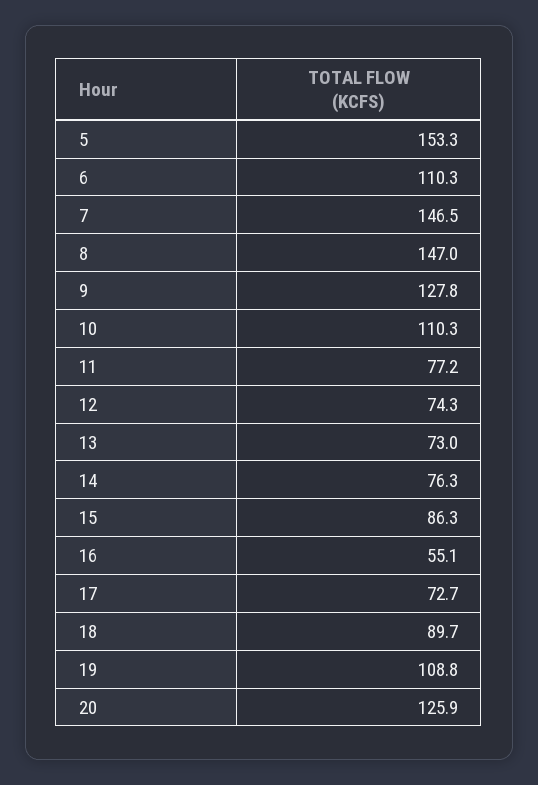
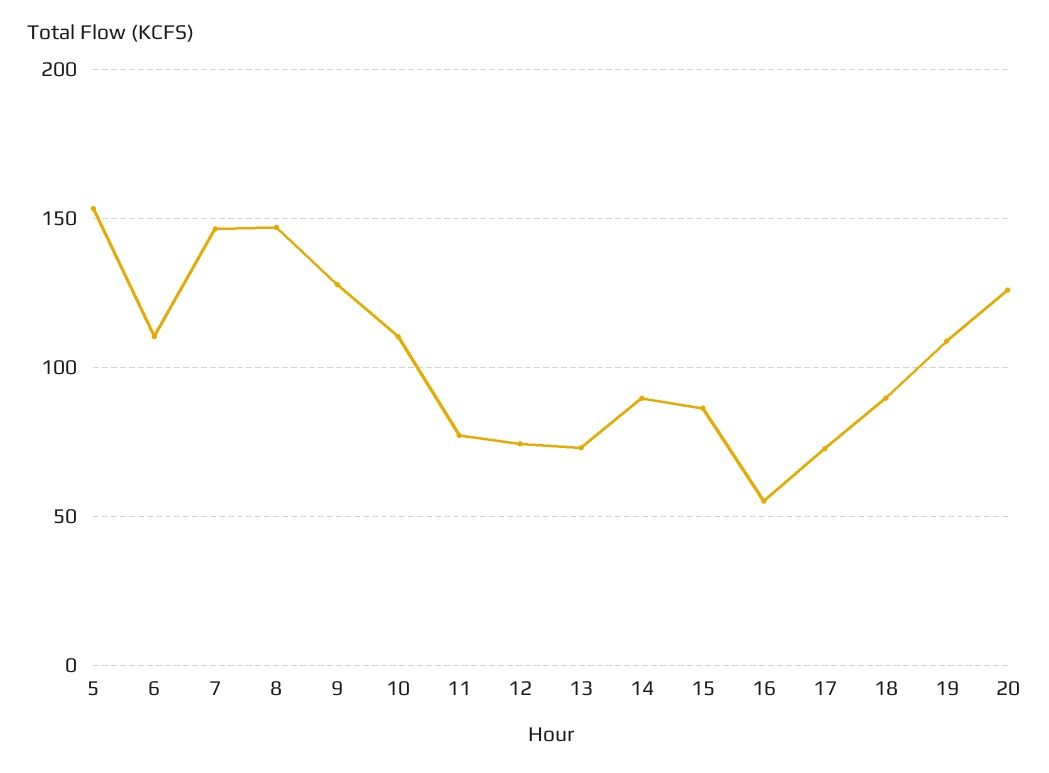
  {
    "5": 153.3,
    "6": 110.3,
    "7": 146.5,
    "8": 147,
    "9": 127.8,
    "10": 110.3,
    "11": 77.2,
    "12": 74.3,
    "13": 73,
-   "14": 76.3,
+   "14": 90,
    "15": 86.3,
    "16": 55.1,
    "17": 72.7,
    "18": 89.7,
    "19": 108.8,
    "20": 125.9
  }

